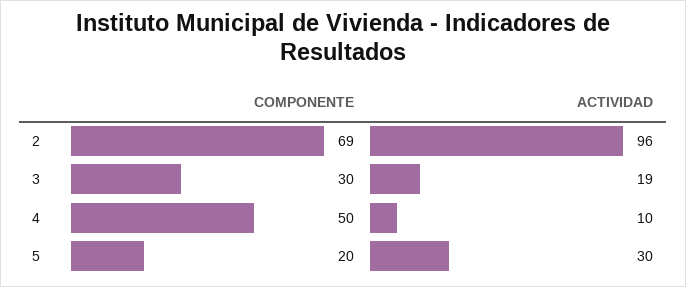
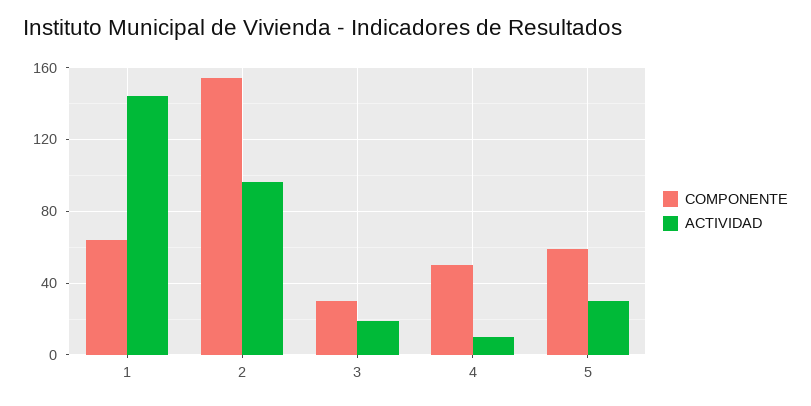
  {
    "COMPONENTE": {
-     "2": 69,
+     "2": 155,
      "3": 30,
      "4": 50,
-     "5": 20
+     "5": 60,
+     "1": 65
    },
    "ACTIVIDAD": {
      "2": 96,
      "3": 19,
      "4": 10,
-     "5": 30
+     "5": 30,
+     "1": 145
    }
  }

